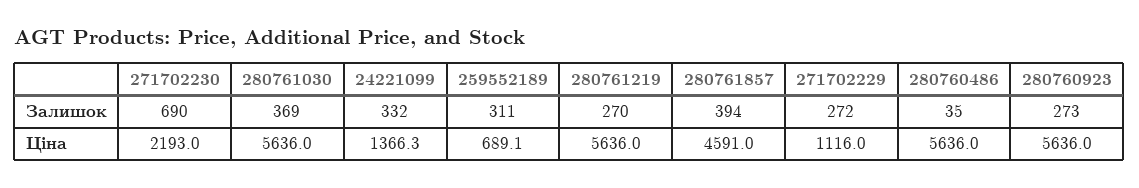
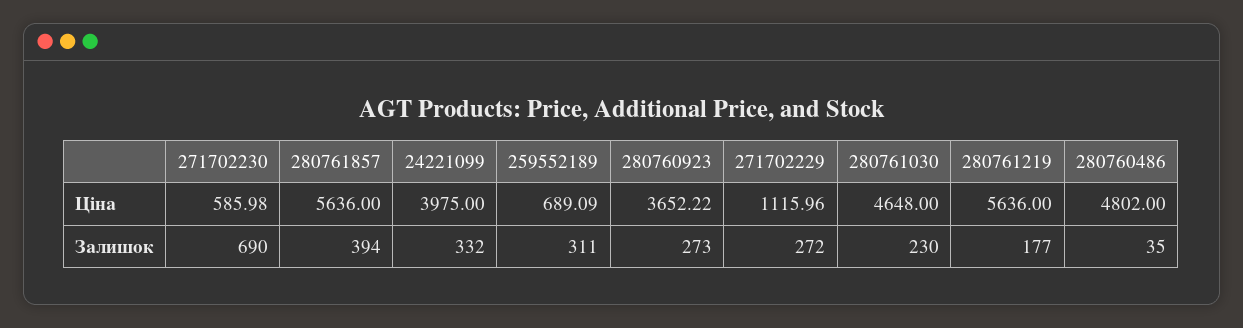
  {
    "271702230": {
      "Залишок": 690,
-     "Ціна": 2193
+     "Ціна": 585.98
    },
    "280761030": {
-     "Залишок": 369,
+     "Залишок": 230,
-     "Ціна": 5636
+     "Ціна": 4648
    },
    "24221099": {
      "Залишок": 332,
-     "Ціна": 1366.3
+     "Ціна": 3975
    },
    "259552189": {
      "Залишок": 311,
      "Ціна": 689.09
    },
    "280761219": {
-     "Залишок": 270,
+     "Залишок": 177,
      "Ціна": 5636
    },
    "280761857": {
      "Залишок": 394,
-     "Ціна": 4591
+     "Ціна": 5636
    },
    "271702229": {
      "Залишок": 272,
      "Ціна": 1115.96
    },
    "280760486": {
      "Залишок": 35,
-     "Ціна": 5636
+     "Ціна": 4802
    },
    "280760923": {
      "Залишок": 273,
-     "Ціна": 5636
+     "Ціна": 3652.22
    }
  }

